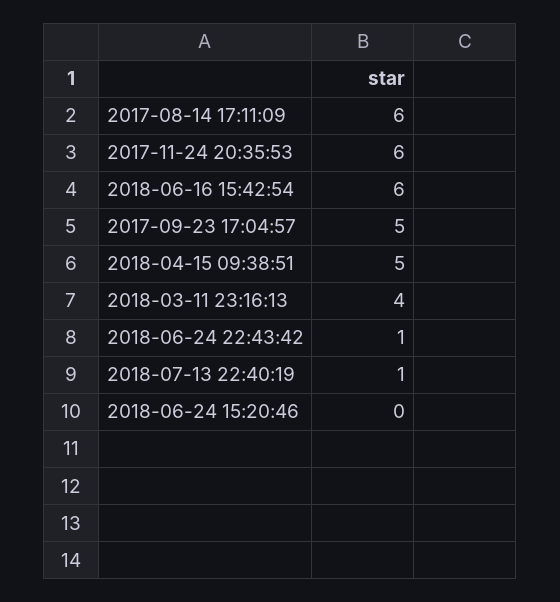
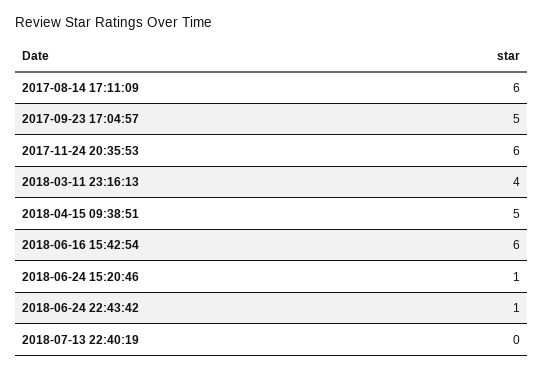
  {
    "2017-08-14 17:11:09": 6,
    "2017-11-24 20:35:53": 6,
    "2018-06-16 15:42:54": 6,
    "2017-09-23 17:04:57": 5,
    "2018-04-15 09:38:51": 5,
    "2018-03-11 23:16:13": 4,
    "2018-06-24 22:43:42": 1,
-   "2018-07-13 22:40:19": 1,
+   "2018-07-13 22:40:19": 0,
-   "2018-06-24 15:20:46": 0
+   "2018-06-24 15:20:46": 1
  }

